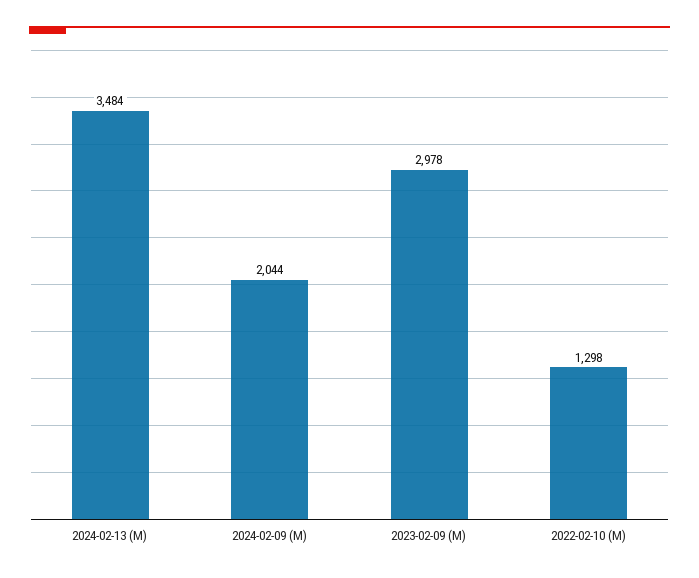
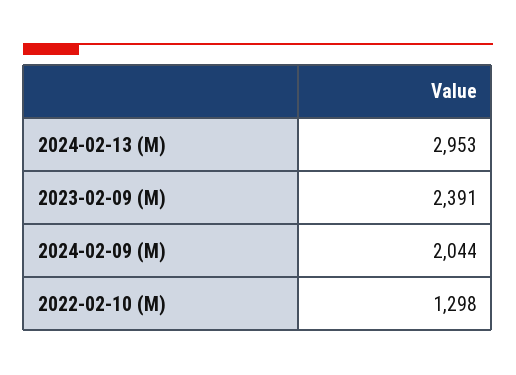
  {
-   "2024-02-13 (M)": 3484,
+   "2024-02-13 (M)": 2953,
    "2024-02-09 (M)": 2044,
-   "2023-02-09 (M)": 2978,
+   "2023-02-09 (M)": 2391,
    "2022-02-10 (M)": 1298
  }

